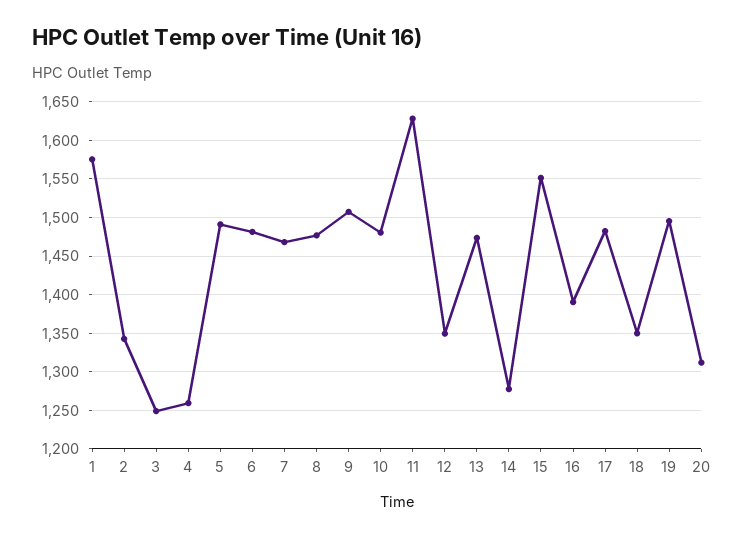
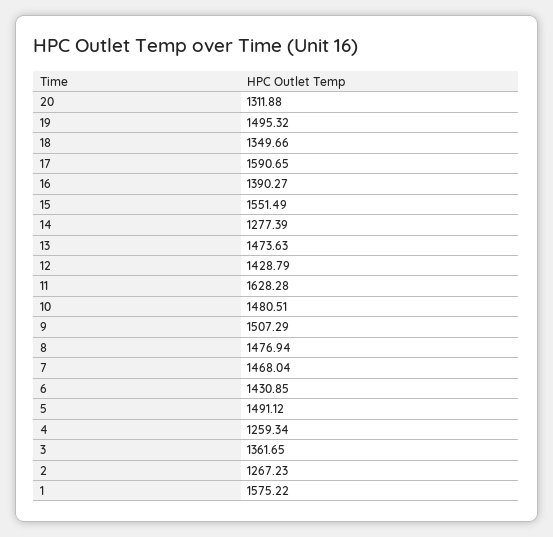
  {
    "1": 1575.22,
-   "2": 1340,
+   "2": 1267.23,
-   "3": 1250,
+   "3": 1361.65,
    "4": 1259.34,
    "5": 1491.12,
-   "6": 1480,
+   "6": 1430.85,
    "7": 1468.04,
    "8": 1476.94,
    "9": 1507.29,
    "10": 1480.51,
    "11": 1628.28,
-   "12": 1350,
+   "12": 1428.79,
    "13": 1473.63,
    "14": 1277.39,
    "15": 1551.49,
    "16": 1390.27,
-   "17": 1480,
+   "17": 1590.65,
    "18": 1349.66,
    "19": 1495.32,
    "20": 1311.88
  }

